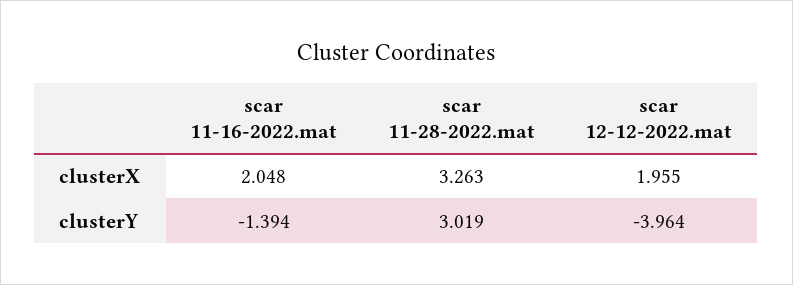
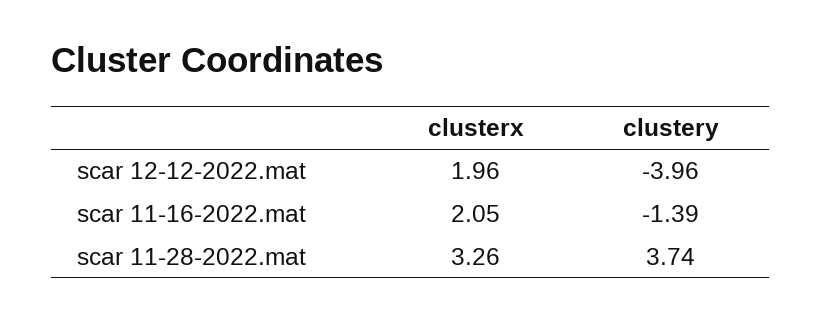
  {
    "scar 11-16-2022.mat": {
      "clusterX": 2.048,
      "clusterY": -1.394
    },
    "scar 11-28-2022.mat": {
      "clusterX": 3.263,
-     "clusterY": 3.019
+     "clusterY": 3.74
    },
    "scar 12-12-2022.mat": {
      "clusterX": 1.955,
      "clusterY": -3.964
    }
  }

